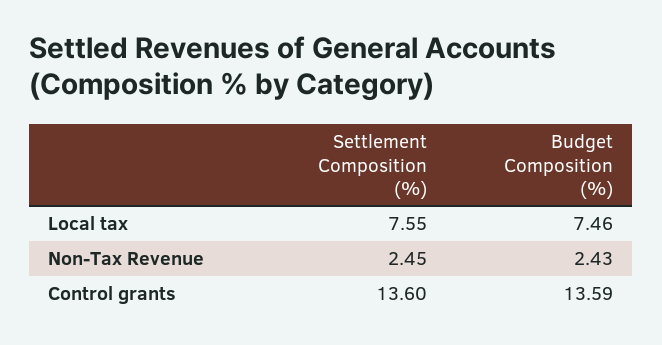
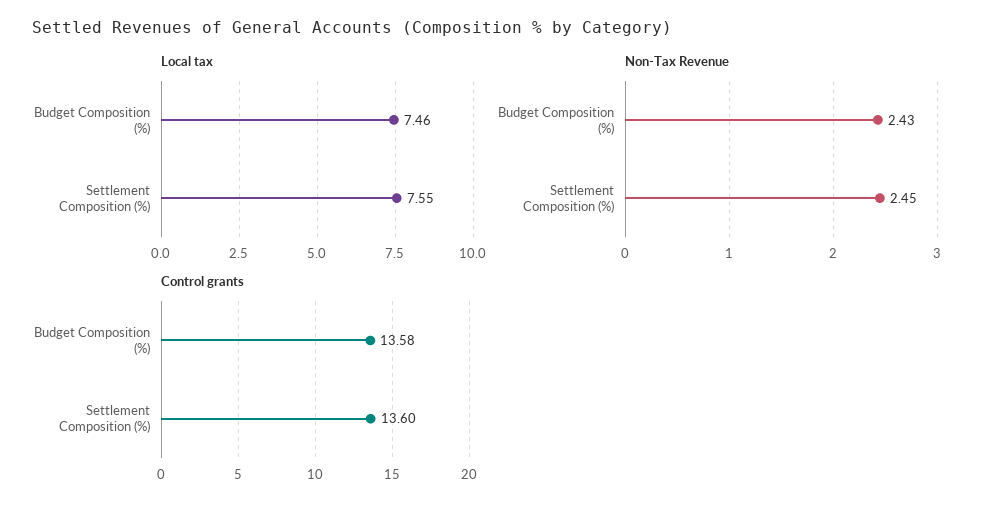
  {
    "Local tax": {
      "Settlement Composition (%)": 7.55,
      "Budget Composition (%)": 7.46
    },
    "Non-Tax Revenue": {
      "Settlement Composition (%)": 2.45,
      "Budget Composition (%)": 2.43
    },
    "Control grants": {
      "Settlement Composition (%)": 13.6,
-     "Budget Composition (%)": 13.59
+     "Budget Composition (%)": 13.58
    }
  }

